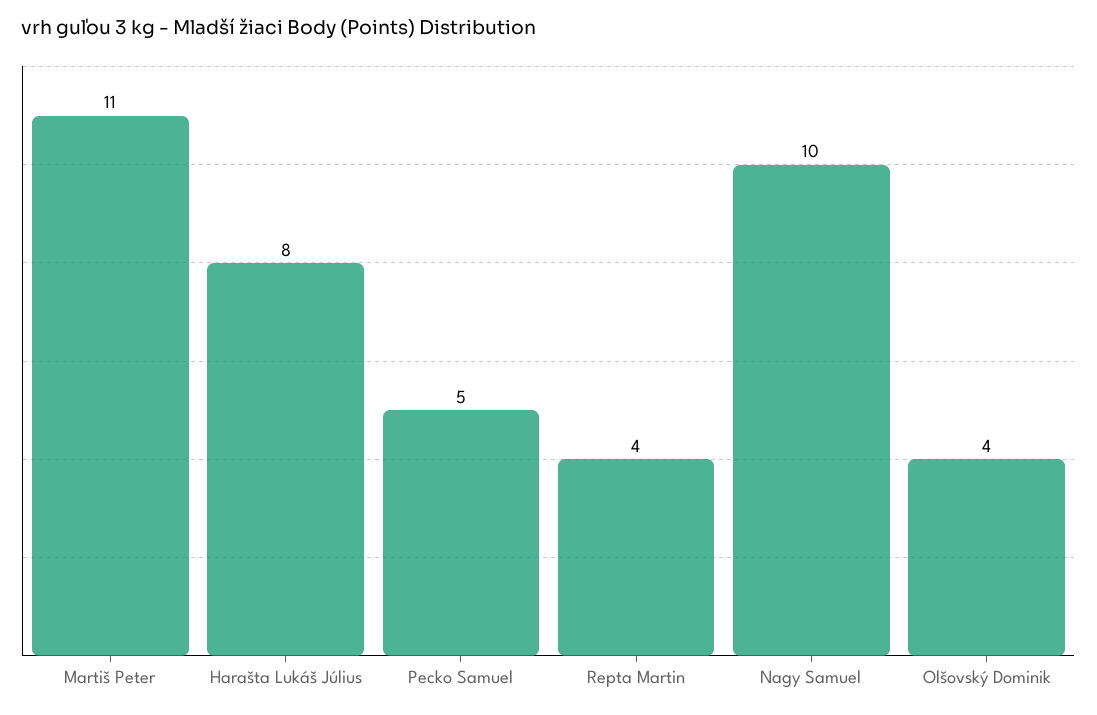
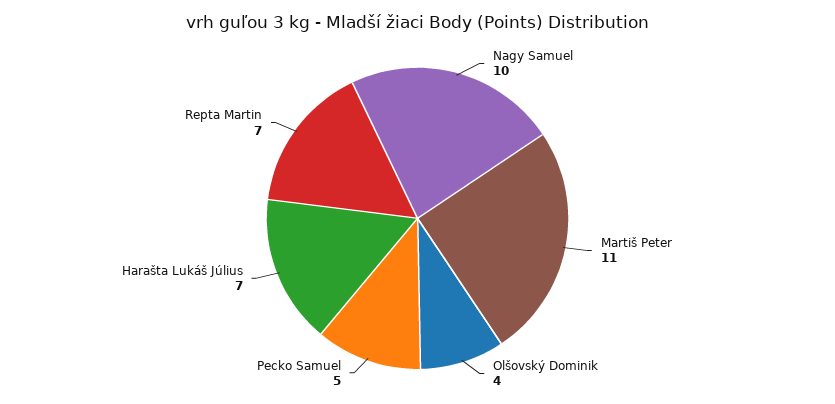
  {
    "Martiš Peter": 11,
-   "Harašta Lukáš Július": 8,
+   "Harašta Lukáš Július": 7,
    "Pecko Samuel": 5,
-   "Repta Martin": 4,
+   "Repta Martin": 7,
    "Nagy Samuel": 10,
    "Olšovský Dominik": 4
  }

